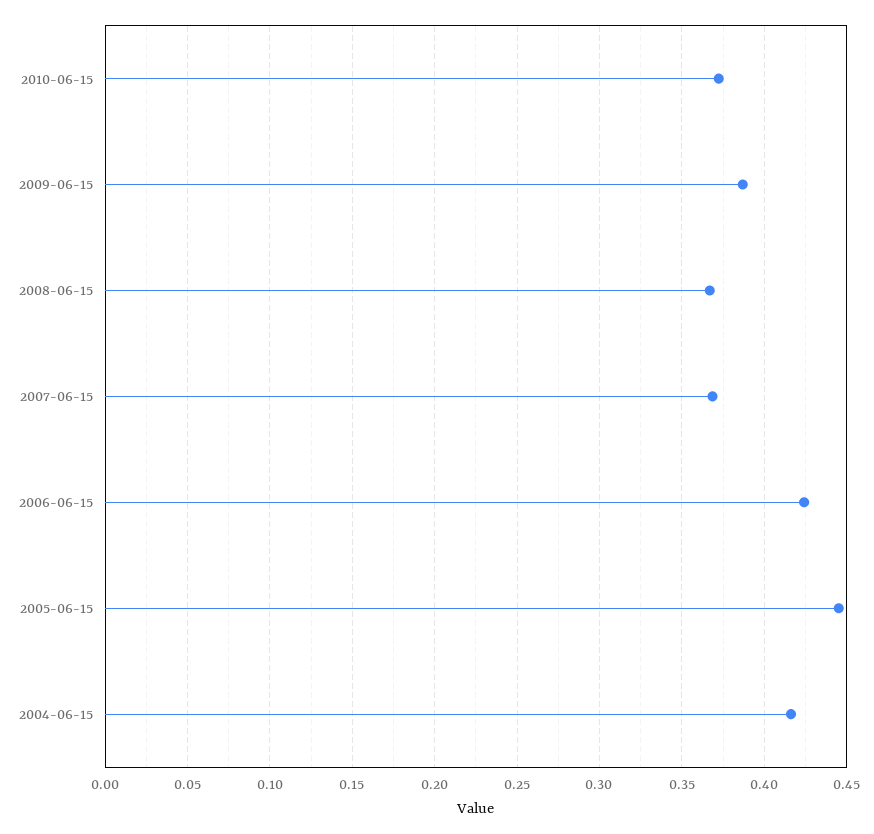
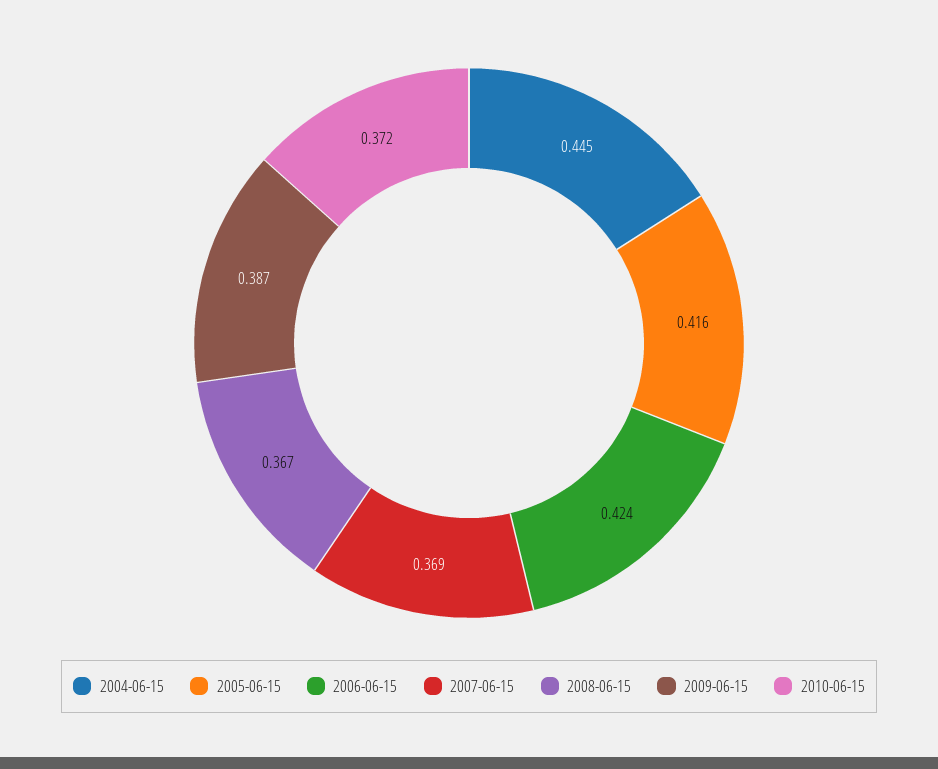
  {
    "2010-06-15": 0.372,
    "2009-06-15": 0.387,
    "2008-06-15": 0.367,
    "2007-06-15": 0.369,
    "2006-06-15": 0.424,
-   "2005-06-15": 0.445,
+   "2005-06-15": 0.416,
-   "2004-06-15": 0.415
+   "2004-06-15": 0.445
  }

